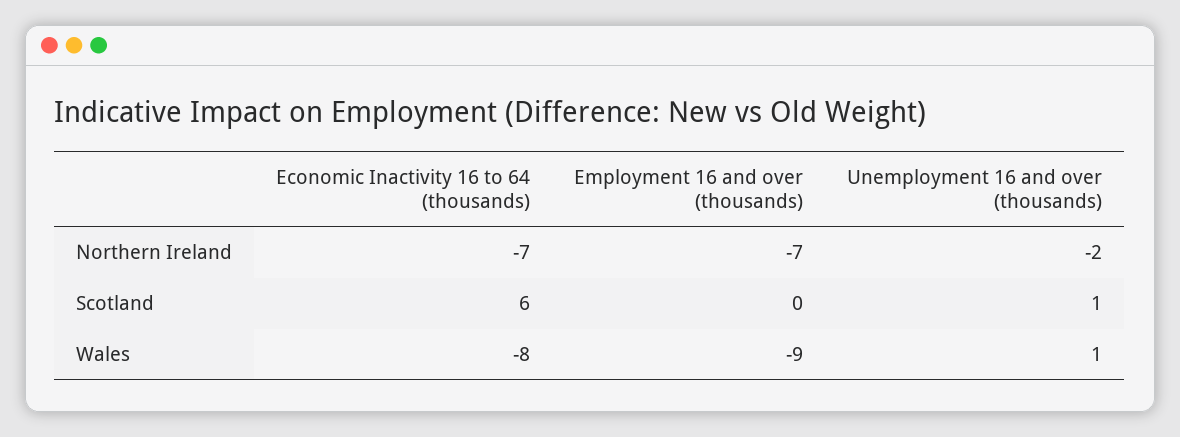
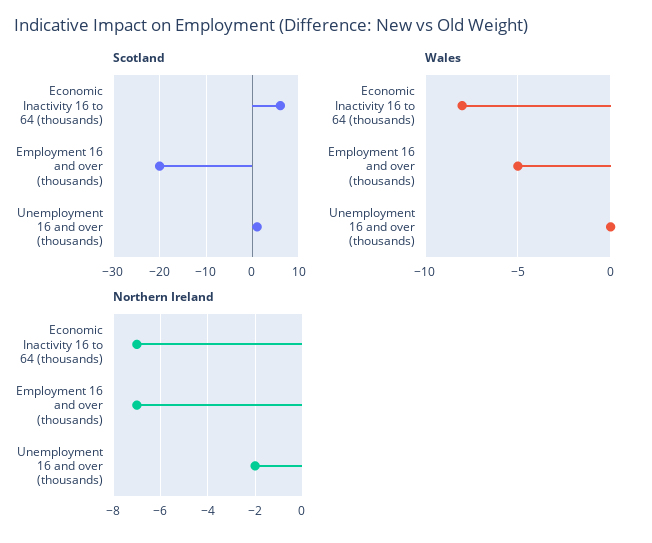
  {
    "Northern Ireland": {
      "Economic Inactivity 16 to 64 (thousands)": -7,
      "Employment 16 and over (thousands)": -7,
      "Unemployment 16 and over (thousands)": -2
    },
    "Scotland": {
      "Economic Inactivity 16 to 64 (thousands)": 6,
-     "Employment 16 and over (thousands)": 0,
+     "Employment 16 and over (thousands)": -20,
      "Unemployment 16 and over (thousands)": 1
    },
    "Wales": {
      "Economic Inactivity 16 to 64 (thousands)": -8,
-     "Employment 16 and over (thousands)": -9,
+     "Employment 16 and over (thousands)": -5,
-     "Unemployment 16 and over (thousands)": 1
+     "Unemployment 16 and over (thousands)": 0
    }
  }

